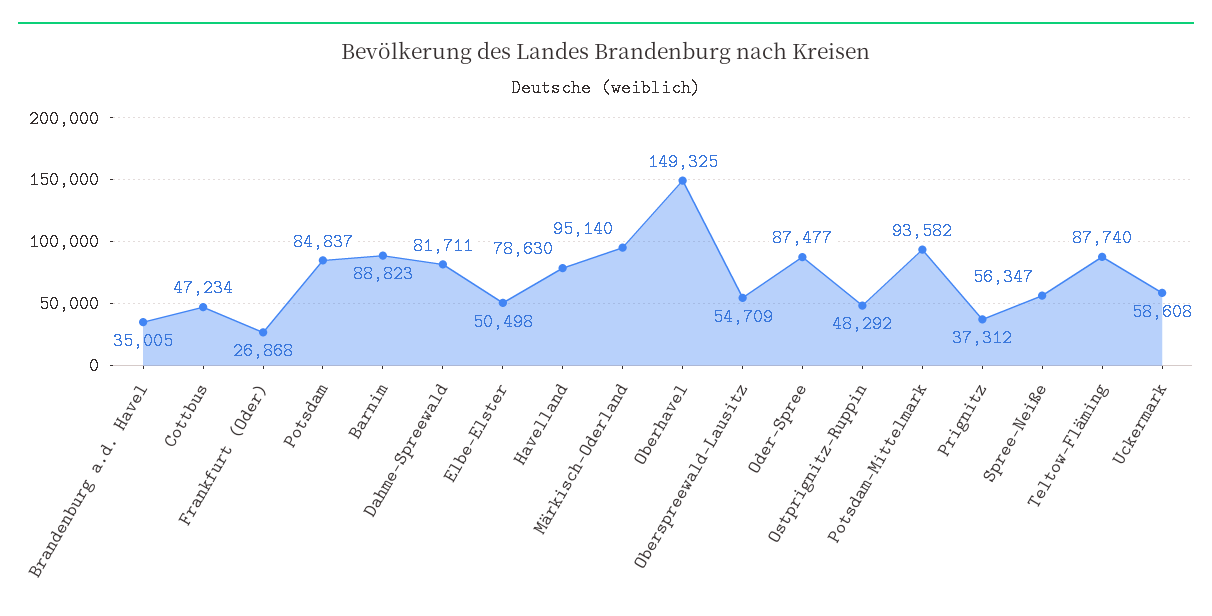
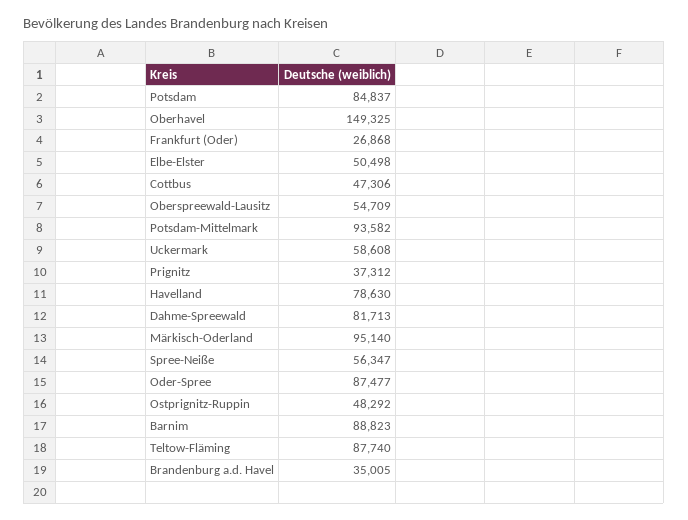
  {
    "Brandenburg a.d. Havel": 35005,
-   "Cottbus": 47234,
+   "Cottbus": 47306,
    "Frankfurt (Oder)": 26868,
    "Potsdam": 84837,
    "Barnim": 88823,
-   "Dahme-Spreewald": 81711,
+   "Dahme-Spreewald": 81713,
    "Elbe-Elster": 50498,
    "Havelland": 78630,
    "Märkisch-Oderland": 95140,
    "Oberhavel": 149325,
    "Oberspreewald-Lausitz": 54709,
    "Oder-Spree": 87477,
    "Ostprignitz-Ruppin": 48292,
    "Potsdam-Mittelmark": 93582,
    "Prignitz": 37312,
    "Spree-Neiße": 56347,
    "Teltow-Fläming": 87740,
    "Uckermark": 58608
  }

